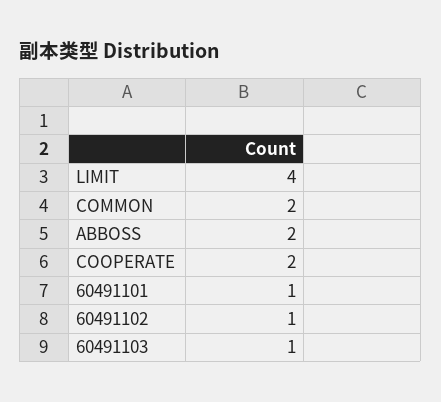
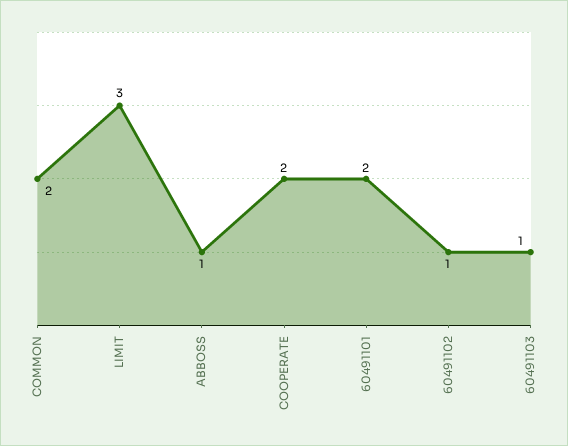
  {
-   "LIMIT": 4,
+   "LIMIT": 3,
    "COMMON": 2,
-   "ABBOSS": 2,
+   "ABBOSS": 1,
    "COOPERATE": 2,
-   "60491101": 1,
+   "60491101": 2,
    "60491102": 1,
    "60491103": 1
  }

